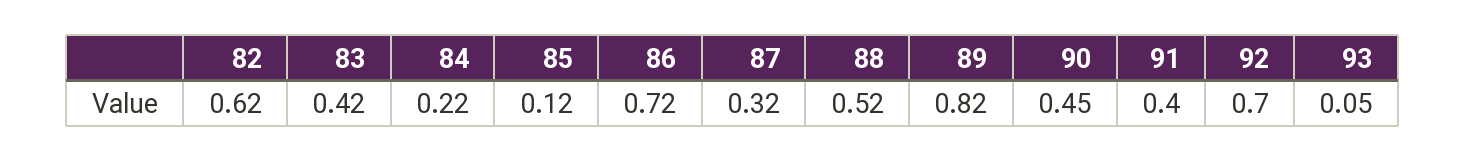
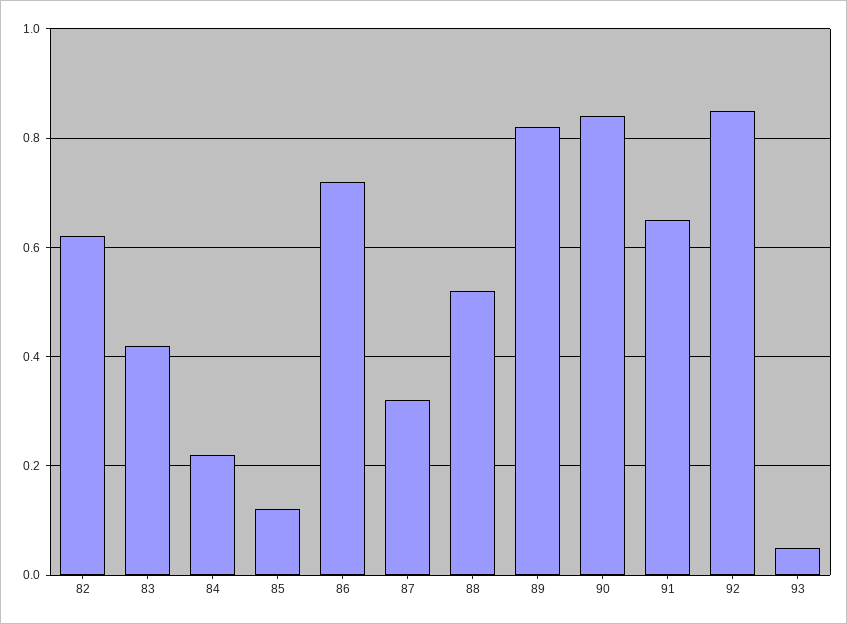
  {
    "82": 0.62,
    "83": 0.42,
    "84": 0.22,
    "85": 0.12,
    "86": 0.72,
    "87": 0.32,
    "88": 0.52,
    "89": 0.82,
-   "90": 0.45,
+   "90": 0.85,
-   "91": 0.4,
+   "91": 0.65,
-   "92": 0.7,
+   "92": 0.85,
    "93": 0.05
  }

